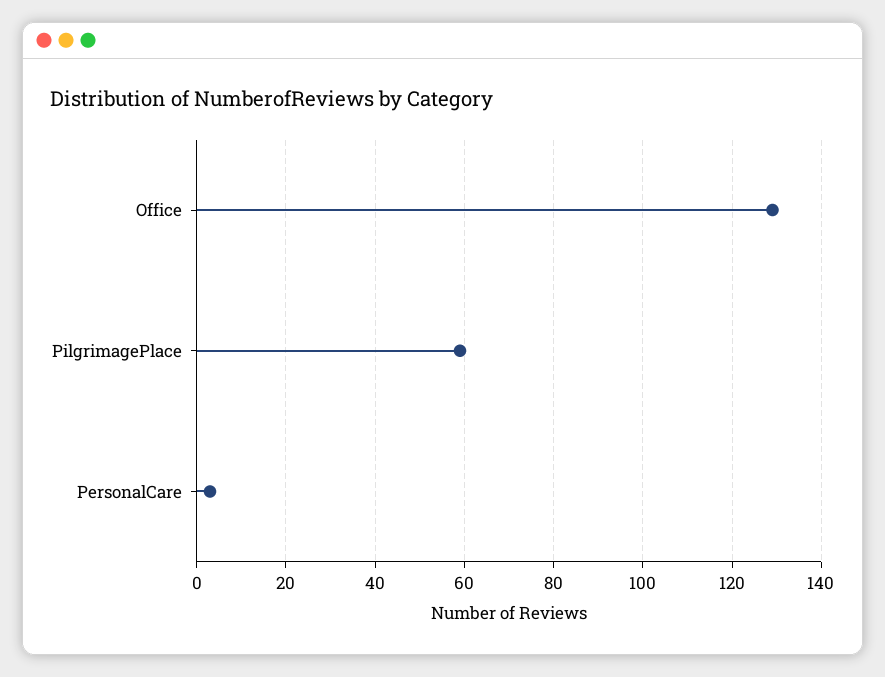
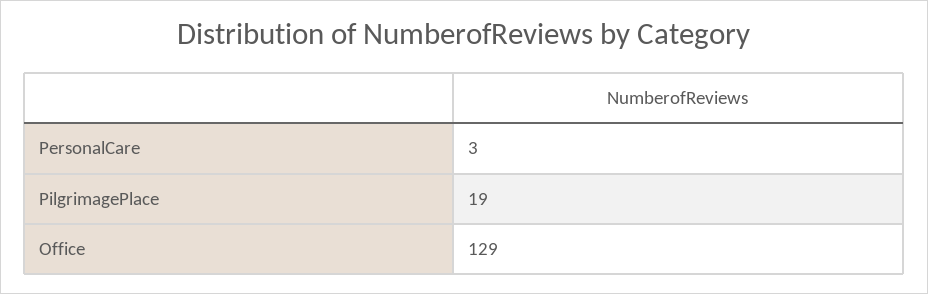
  {
    "Office": 129,
-   "PilgrimagePlace": 60,
+   "PilgrimagePlace": 19,
    "PersonalCare": 3
  }

